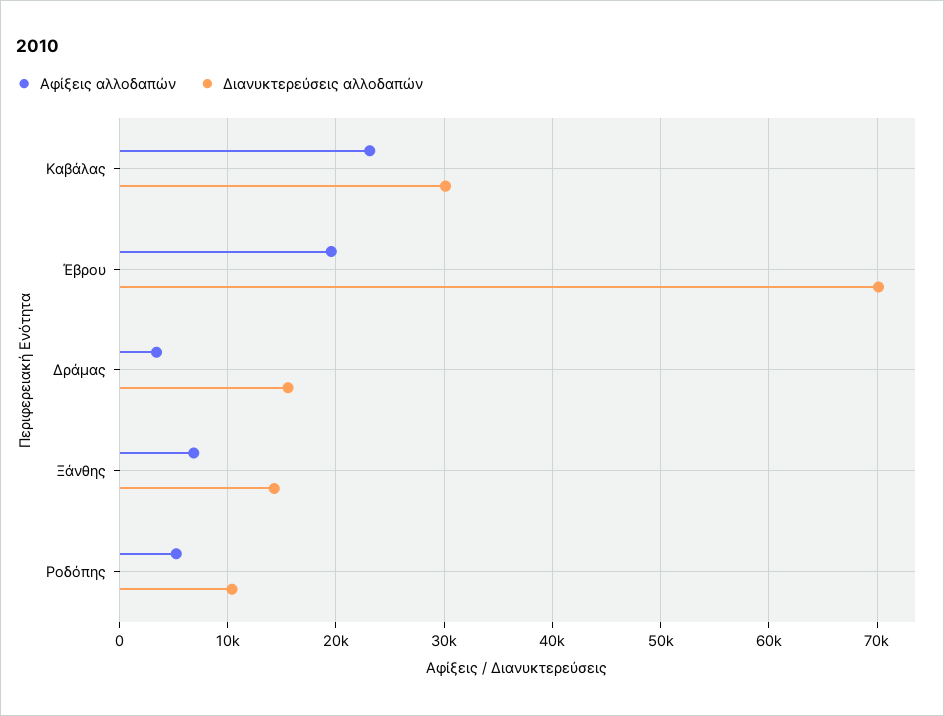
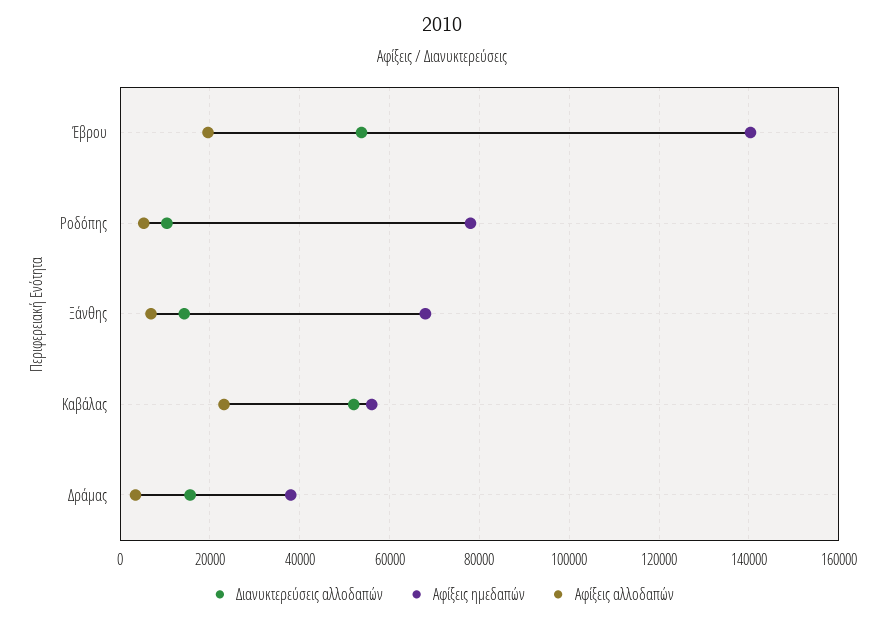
  {
    "Αφίξεις αλλοδαπών": {
      "Καβάλας": 23000,
      "Έβρου": 20000,
      "Δράμας": 3000,
      "Ξάνθης": 7000,
      "Ροδόπης": 5000
    },
    "Διανυκτερεύσεις αλλοδαπών": {
-     "Καβάλας": 30000,
+     "Καβάλας": 52000,
-     "Έβρου": 70000,
+     "Έβρου": 54000,
      "Δράμας": 16000,
      "Ξάνθης": 14000,
      "Ροδόπης": 10000
-   }
+   },
+   "Αφίξεις ημεδαπών": {
+     "Έβρου": 140000,
+     "Ροδόπης": 78000,
+     "Ξάνθης": 68000,
+     "Καβάλας": 56000,
+     "Δράμας": 38000
+   }
  }

